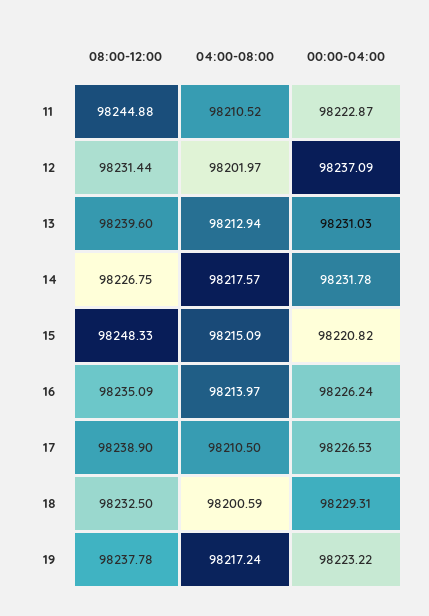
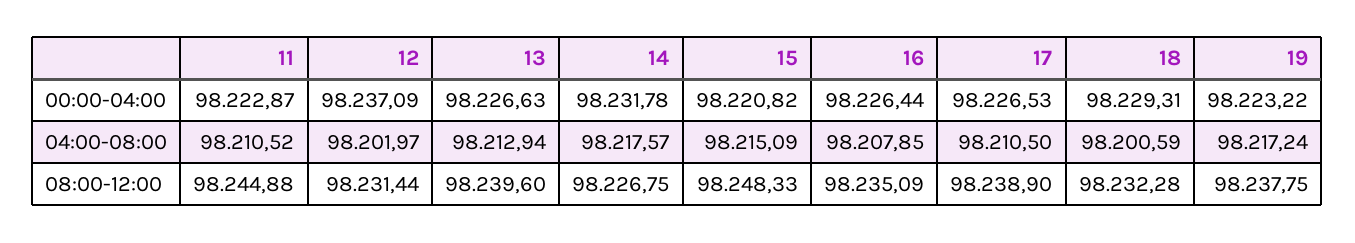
  {
    "08:00-12:00": {
      "11": 98244.88,
      "12": 98231.44,
      "13": 98239.6,
      "14": 98226.75,
      "15": 98248.33,
      "16": 98235.09,
      "17": 98238.9,
-     "18": 98232.5,
+     "18": 98232.28,
-     "19": 98237.78
+     "19": 98237.75
    },
    "04:00-08:00": {
      "11": 98210.52,
      "12": 98201.97,
      "13": 98212.94,
      "14": 98217.57,
      "15": 98215.09,
-     "16": 98213.97,
+     "16": 98207.85,
      "17": 98210.5,
      "18": 98200.59,
      "19": 98217.24
    },
    "00:00-04:00": {
      "11": 98222.87,
      "12": 98237.09,
-     "13": 98231.03,
+     "13": 98226.63,
      "14": 98231.78,
      "15": 98220.82,
-     "16": 98226.24,
+     "16": 98226.44,
      "17": 98226.53,
      "18": 98229.31,
      "19": 98223.22
    }
  }

